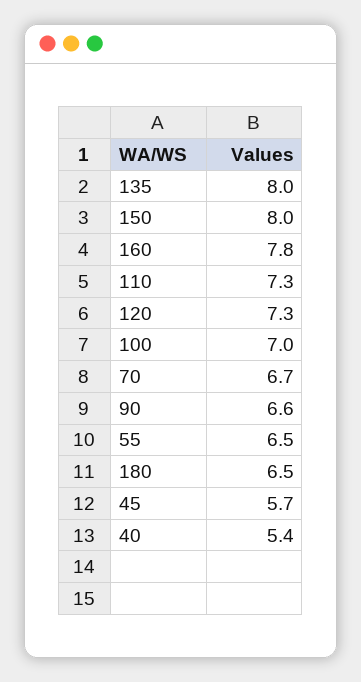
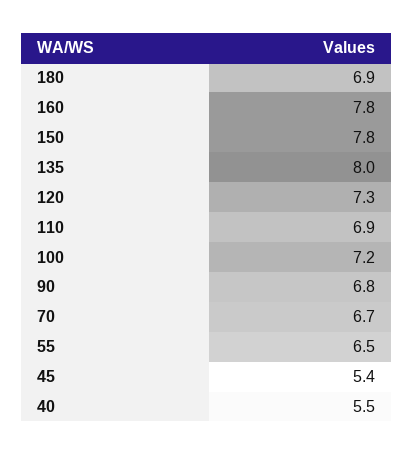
  {
    "135": 8,
-   "150": 8,
+   "150": 7.8,
    "160": 7.8,
-   "110": 7.3,
+   "110": 6.9,
    "120": 7.3,
-   "100": 7,
+   "100": 7.2,
    "70": 6.7,
-   "90": 6.6,
+   "90": 6.8,
    "55": 6.5,
-   "180": 6.5,
+   "180": 6.9,
-   "45": 5.7,
+   "45": 5.4,
-   "40": 5.4
+   "40": 5.5
  }

